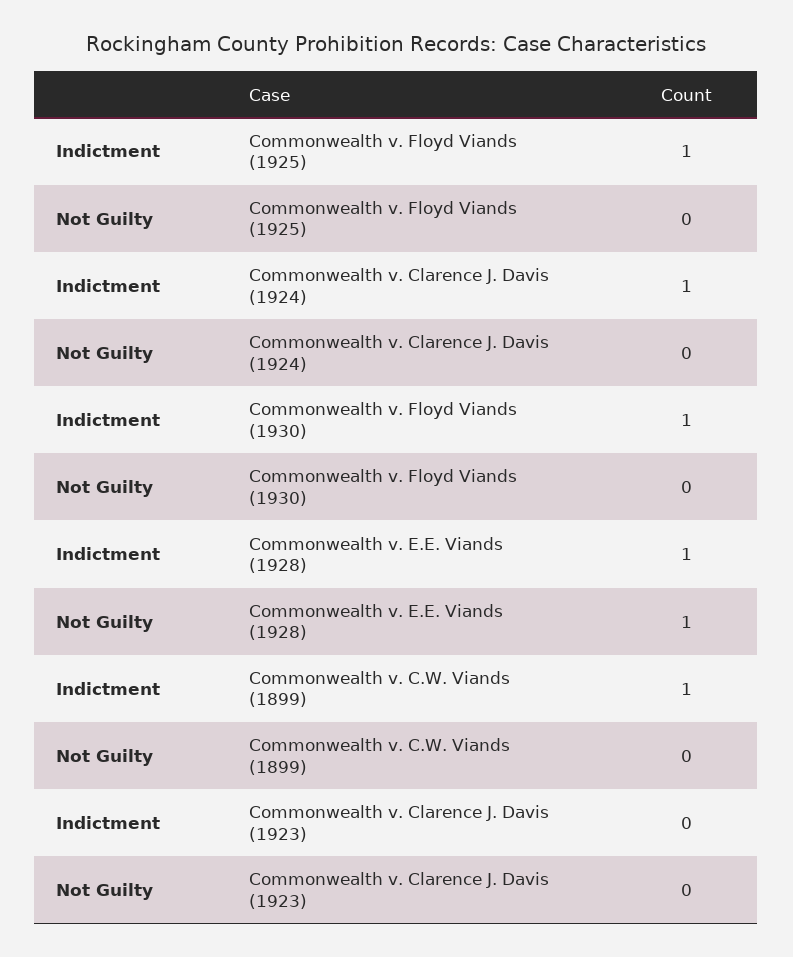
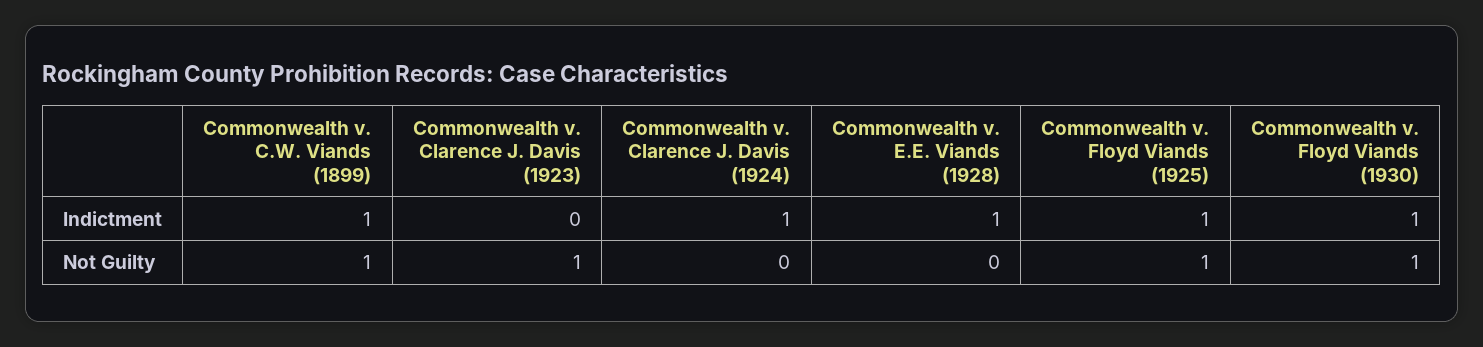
  {
    "Indictment": {
      "Commonwealth v. Floyd Viands (1925)": 1,
      "Commonwealth v. Clarence J. Davis (1924)": 1,
      "Commonwealth v. Floyd Viands (1930)": 1,
      "Commonwealth v. E.E. Viands (1928)": 1,
      "Commonwealth v. C.W. Viands (1899)": 1,
      "Commonwealth v. Clarence J. Davis (1923)": 0
    },
    "Not Guilty": {
-     "Commonwealth v. Floyd Viands (1925)": 0,
+     "Commonwealth v. Floyd Viands (1925)": 1,
      "Commonwealth v. Clarence J. Davis (1924)": 0,
-     "Commonwealth v. Floyd Viands (1930)": 0,
+     "Commonwealth v. Floyd Viands (1930)": 1,
-     "Commonwealth v. E.E. Viands (1928)": 1,
+     "Commonwealth v. E.E. Viands (1928)": 0,
-     "Commonwealth v. C.W. Viands (1899)": 0,
+     "Commonwealth v. C.W. Viands (1899)": 1,
-     "Commonwealth v. Clarence J. Davis (1923)": 0
+     "Commonwealth v. Clarence J. Davis (1923)": 1
    }
  }

